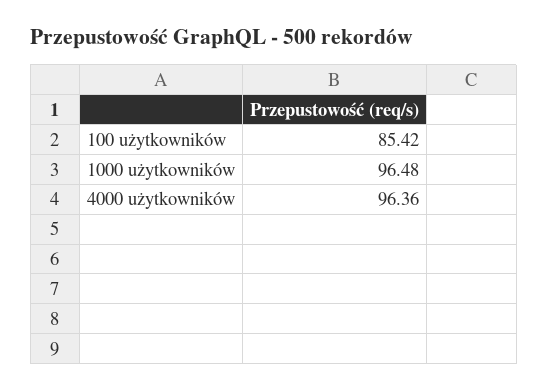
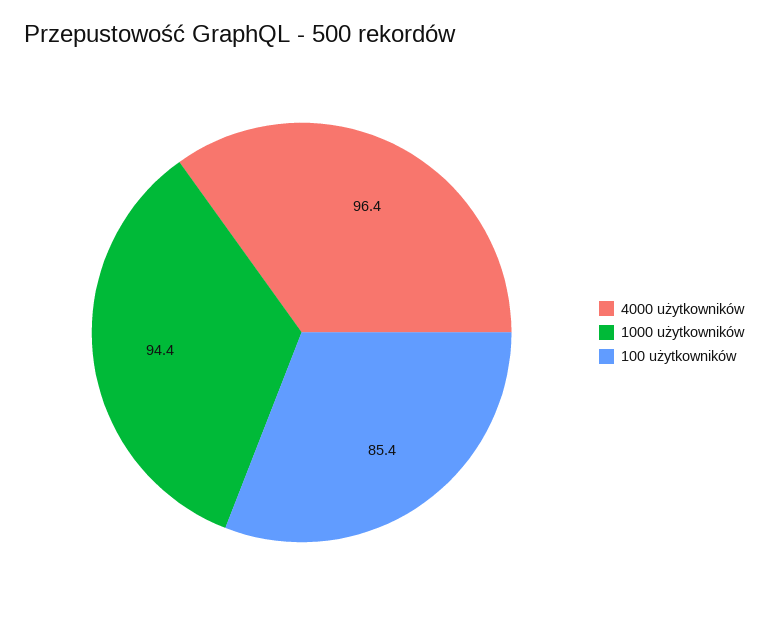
  {
    "100 użytkowników": 85.42,
-   "1000 użytkowników": 96.48,
+   "1000 użytkowników": 94.4,
    "4000 użytkowników": 96.36
  }

